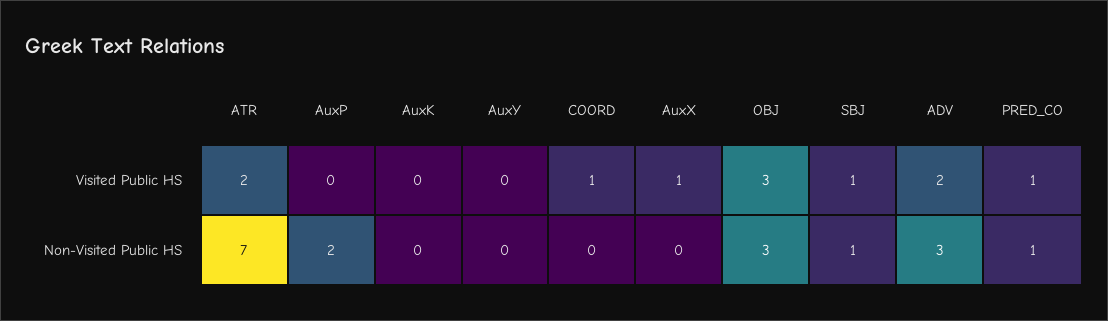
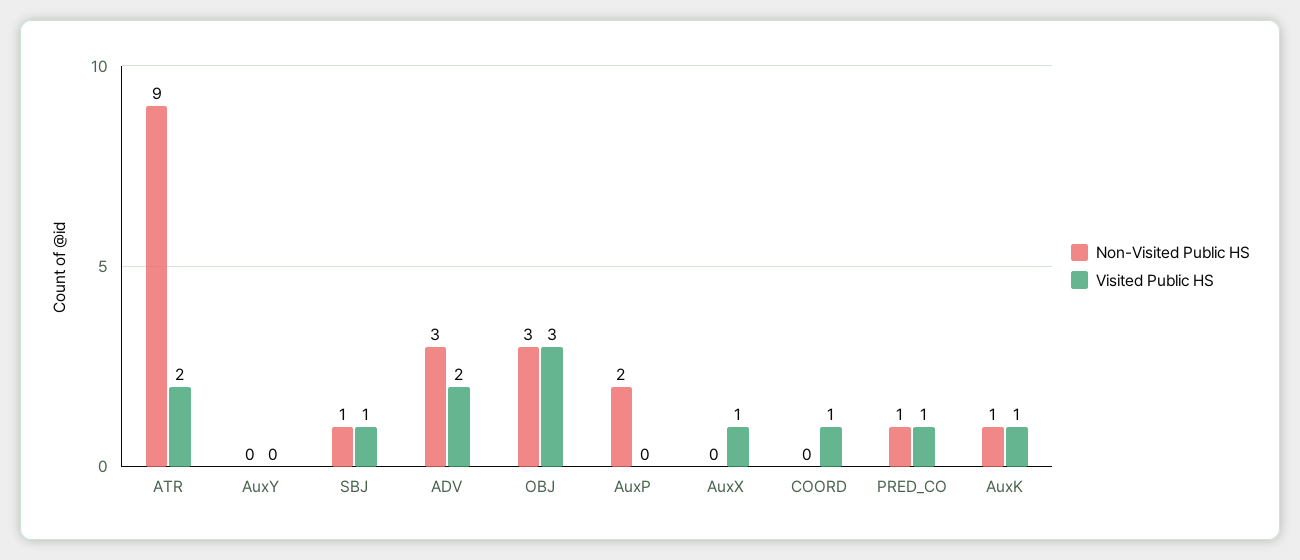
  {
    "Visited Public HS": {
      "ATR": 2,
      "AuxP": 0,
-     "AuxK": 0,
+     "AuxK": 1,
      "AuxY": 0,
      "COORD": 1,
      "AuxX": 1,
      "OBJ": 3,
      "SBJ": 1,
      "ADV": 2,
      "PRED_CO": 1
    },
    "Non-Visited Public HS": {
-     "ATR": 7,
+     "ATR": 9,
      "AuxP": 2,
-     "AuxK": 0,
+     "AuxK": 1,
      "AuxY": 0,
      "COORD": 0,
      "AuxX": 0,
      "OBJ": 3,
      "SBJ": 1,
      "ADV": 3,
      "PRED_CO": 1
    }
  }

